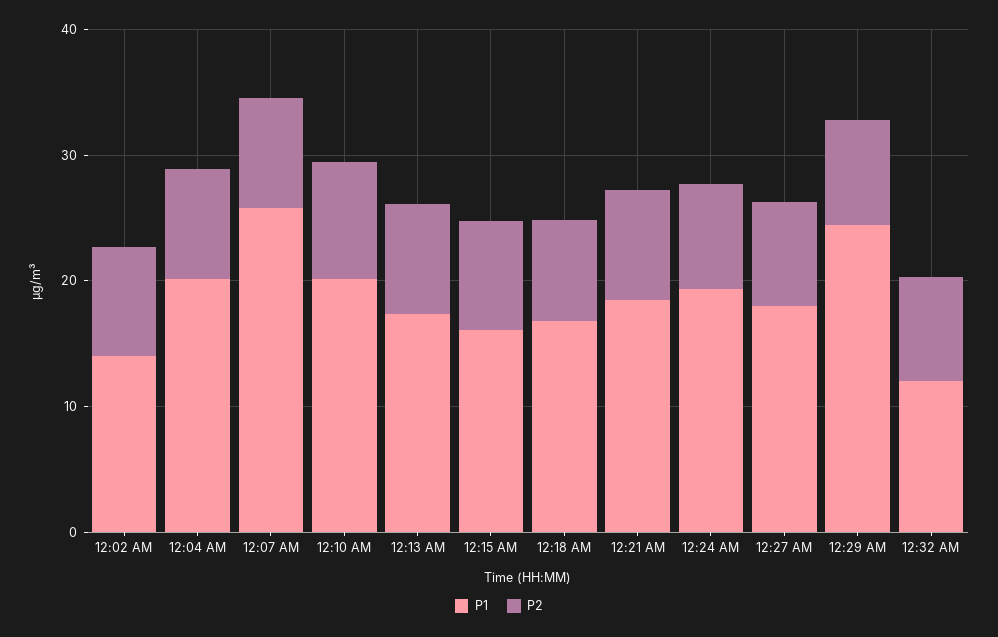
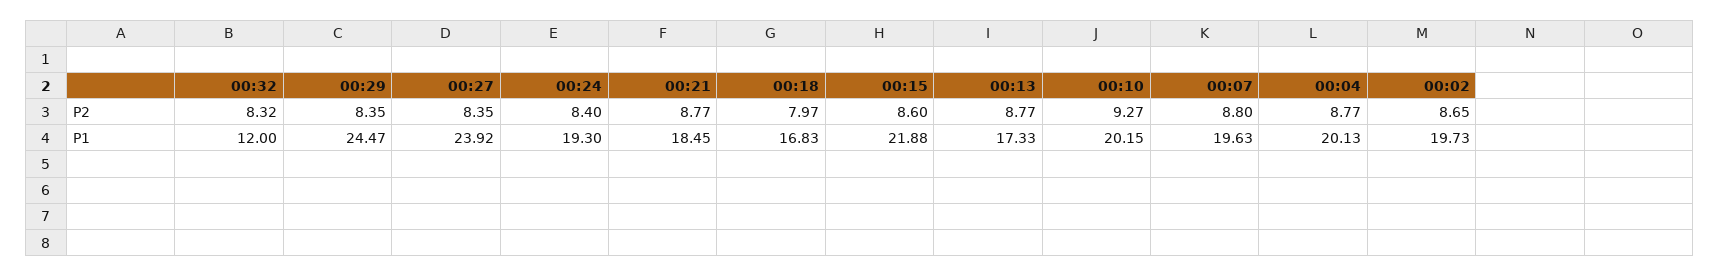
  {
    "P1": {
-     "12:02 AM": 14,
+     "12:02 AM": 19.73,
      "12:04 AM": 20.13,
-     "12:07 AM": 26,
+     "12:07 AM": 19.63,
      "12:10 AM": 20.15,
      "12:13 AM": 17.33,
-     "12:15 AM": 16,
+     "12:15 AM": 21.88,
      "12:18 AM": 16.83,
      "12:21 AM": 18.45,
      "12:24 AM": 19.3,
-     "12:27 AM": 18,
+     "12:27 AM": 23.92,
      "12:29 AM": 24.47,
      "12:32 AM": 12
    },
    "P2": {
      "12:02 AM": 8.65,
      "12:04 AM": 8.77,
      "12:07 AM": 8.8,
      "12:10 AM": 9.27,
      "12:13 AM": 8.77,
      "12:15 AM": 8.6,
      "12:18 AM": 7.97,
      "12:21 AM": 8.77,
      "12:24 AM": 8.4,
      "12:27 AM": 8.35,
      "12:29 AM": 8.35,
      "12:32 AM": 8.32
    }
  }

